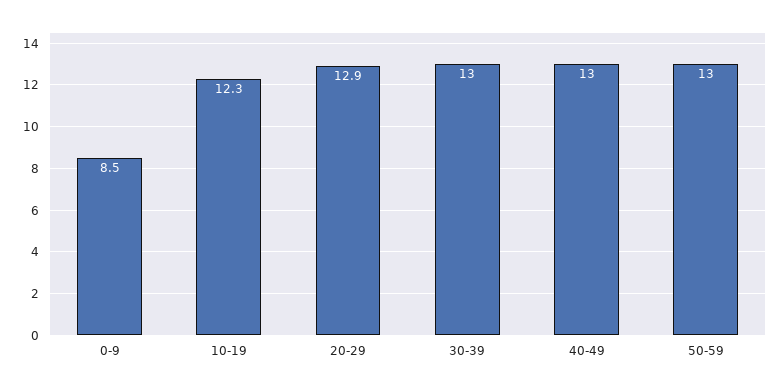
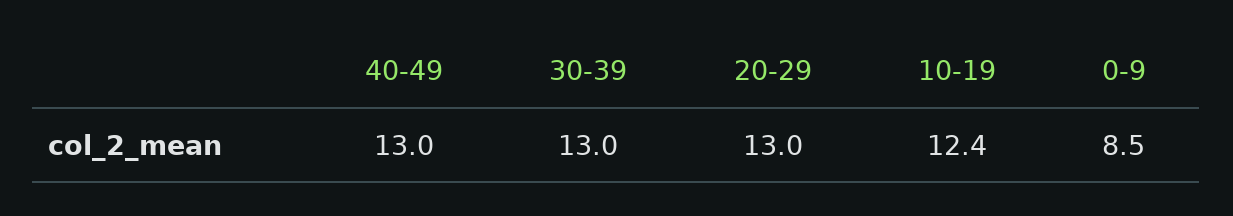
  {
    "0-9": 8.5,
-   "10-19": 12.3,
+   "10-19": 12.4,
-   "20-29": 12.9,
+   "20-29": 13,
    "30-39": 13,
-   "40-49": 13,
+   "40-49": 13
-   "50-59": 13
  }

